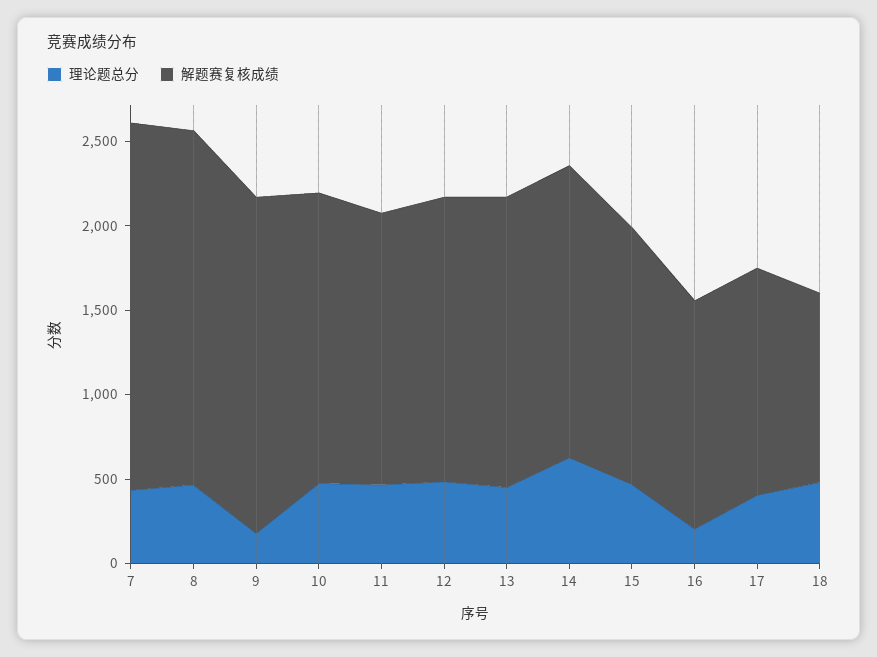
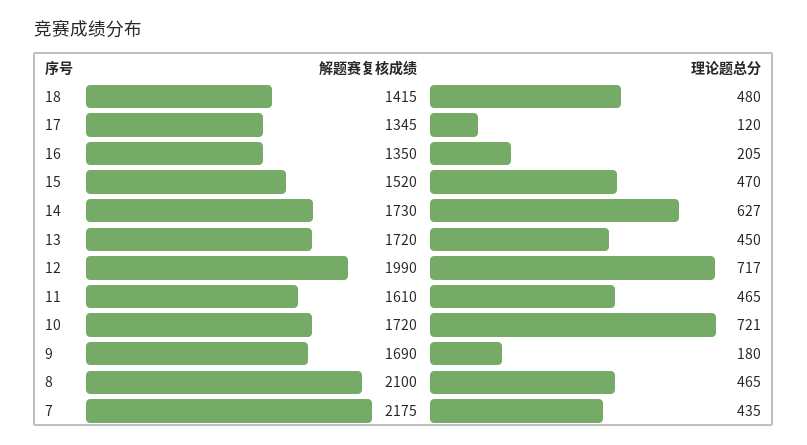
  {
    "理论题总分": {
      "7": 435,
      "8": 465,
      "9": 180,
-     "10": 500,
+     "10": 721,
      "11": 465,
-     "12": 500,
+     "12": 717,
      "13": 450,
      "14": 627,
      "15": 470,
      "16": 205,
-     "17": 400,
+     "17": 120,
      "18": 480
    },
    "解题赛复核成绩": {
      "7": 2175,
      "8": 2100,
-     "9": 2000,
+     "9": 1690,
      "10": 1720,
      "11": 1610,
-     "12": 1700,
+     "12": 1990,
      "13": 1720,
      "14": 1730,
      "15": 1520,
      "16": 1350,
      "17": 1345,
-     "18": 1100
+     "18": 1415
    }
  }

